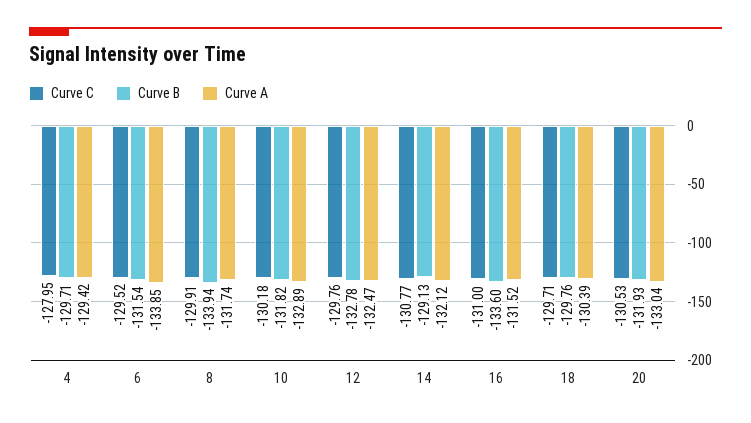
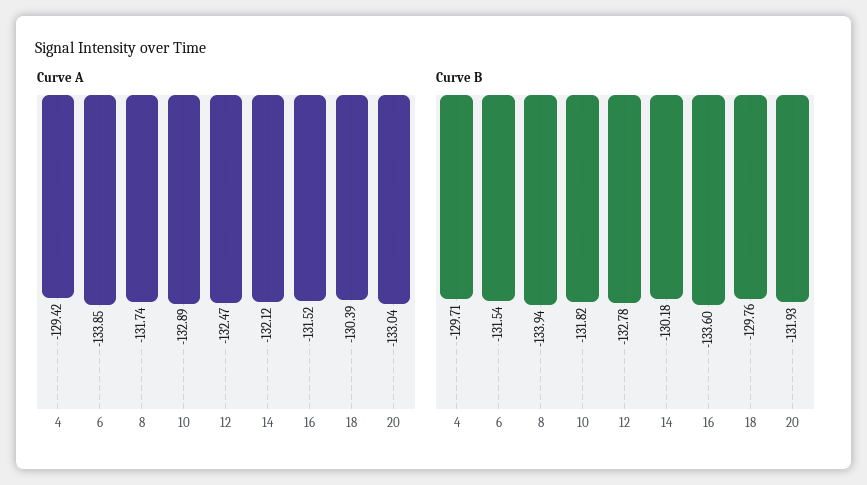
  {
-   "Curve C": {
-     "4": -127.95,
-     "6": -129.52,
-     "8": -129.91,
-     "10": -130.18,
-     "12": -129.76,
-     "14": -130.77,
-     "16": -131,
-     "18": -129.71,
-     "20": -130.53
-   },
    "Curve B": {
      "4": -129.71,
      "6": -131.54,
      "8": -133.94,
      "10": -131.82,
      "12": -132.78,
-     "14": -129.13,
+     "14": -130.18,
      "16": -133.6,
      "18": -129.76,
      "20": -131.93
    },
    "Curve A": {
      "4": -129.42,
      "6": -133.85,
      "8": -131.74,
      "10": -132.89,
      "12": -132.47,
      "14": -132.12,
      "16": -131.52,
      "18": -130.39,
      "20": -133.04
    }
  }

